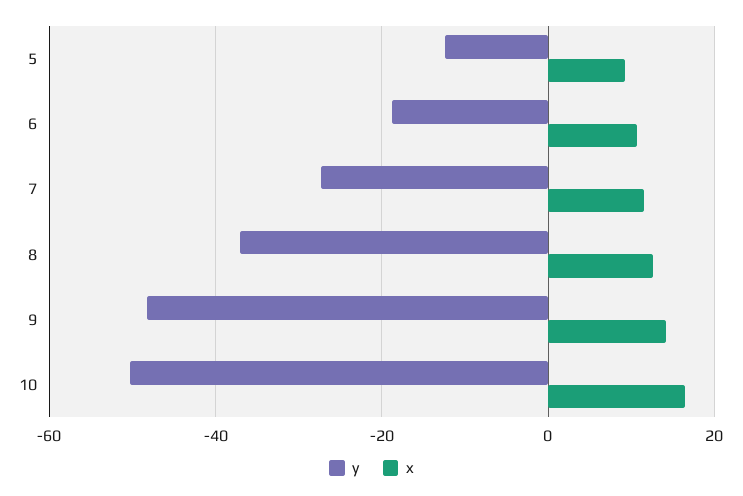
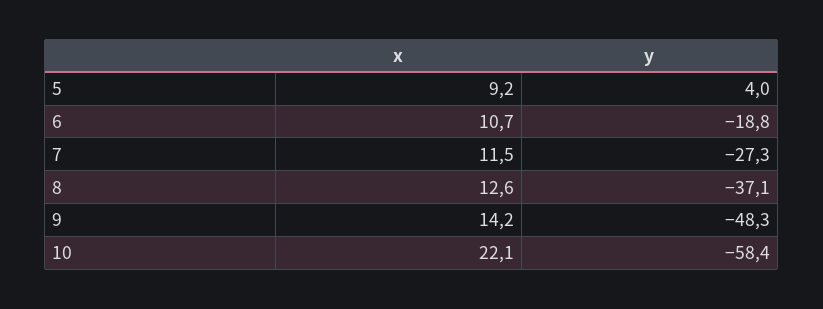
  {
    "y": {
-     "5": -12,
+     "5": 4,
      "6": -18.8,
      "7": -27.3,
      "8": -37.1,
      "9": -48.3,
-     "10": -50
+     "10": -58.4
    },
    "x": {
      "5": 9.2,
      "6": 10.7,
      "7": 11.5,
      "8": 12.6,
      "9": 14.2,
-     "10": 16
+     "10": 22.1
    }
  }

